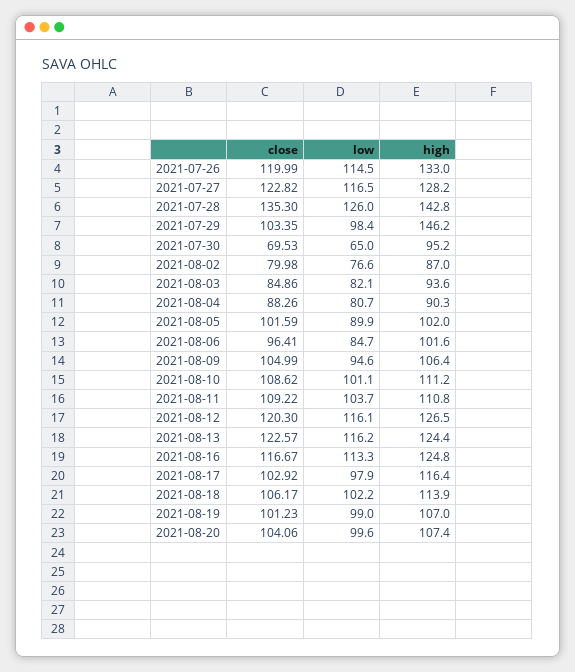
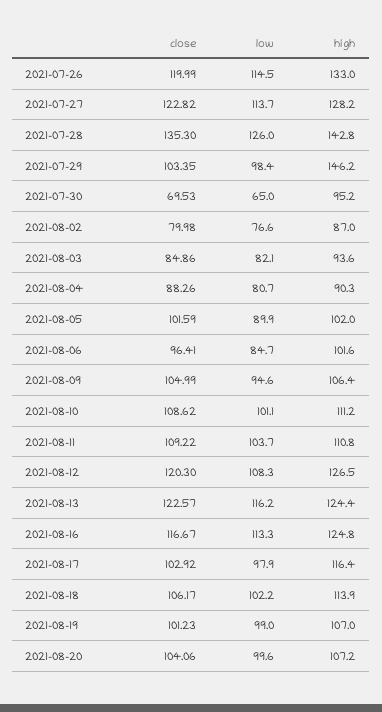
  {
    "close": {
      "2021-07-26": 119.99,
      "2021-07-27": 122.82,
      "2021-07-28": 135.3,
      "2021-07-29": 103.35,
      "2021-07-30": 69.53,
      "2021-08-02": 79.98,
      "2021-08-03": 84.86,
      "2021-08-04": 88.26,
      "2021-08-05": 101.59,
      "2021-08-06": 96.41,
      "2021-08-09": 104.99,
      "2021-08-10": 108.62,
      "2021-08-11": 109.22,
      "2021-08-12": 120.3,
      "2021-08-13": 122.57,
      "2021-08-16": 116.67,
      "2021-08-17": 102.92,
      "2021-08-18": 106.17,
      "2021-08-19": 101.23,
      "2021-08-20": 104.06
    },
    "low": {
      "2021-07-26": 114.5,
-     "2021-07-27": 116.5,
+     "2021-07-27": 113.7,
      "2021-07-28": 126,
      "2021-07-29": 98.4,
      "2021-07-30": 65,
      "2021-08-02": 76.6,
      "2021-08-03": 82.1,
      "2021-08-04": 80.7,
      "2021-08-05": 89.9,
      "2021-08-06": 84.7,
      "2021-08-09": 94.6,
      "2021-08-10": 101.1,
      "2021-08-11": 103.7,
-     "2021-08-12": 116.1,
+     "2021-08-12": 108.3,
      "2021-08-13": 116.2,
      "2021-08-16": 113.3,
      "2021-08-17": 97.9,
      "2021-08-18": 102.2,
      "2021-08-19": 99,
      "2021-08-20": 99.6
    },
    "high": {
      "2021-07-26": 133,
      "2021-07-27": 128.2,
      "2021-07-28": 142.8,
      "2021-07-29": 146.2,
      "2021-07-30": 95.2,
      "2021-08-02": 87,
      "2021-08-03": 93.6,
      "2021-08-04": 90.3,
      "2021-08-05": 102,
      "2021-08-06": 101.6,
      "2021-08-09": 106.4,
      "2021-08-10": 111.2,
      "2021-08-11": 110.8,
      "2021-08-12": 126.5,
      "2021-08-13": 124.4,
      "2021-08-16": 124.8,
      "2021-08-17": 116.4,
      "2021-08-18": 113.9,
      "2021-08-19": 107,
-     "2021-08-20": 107.4
+     "2021-08-20": 107.2
    }
  }

